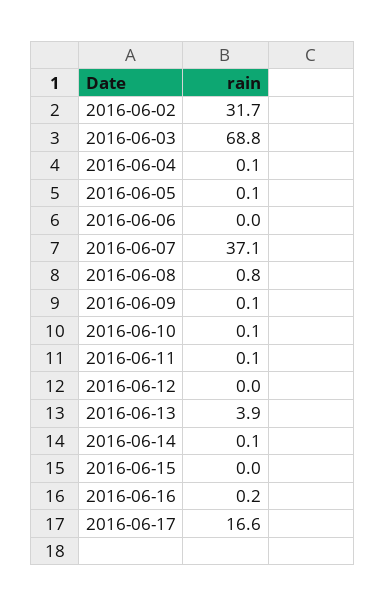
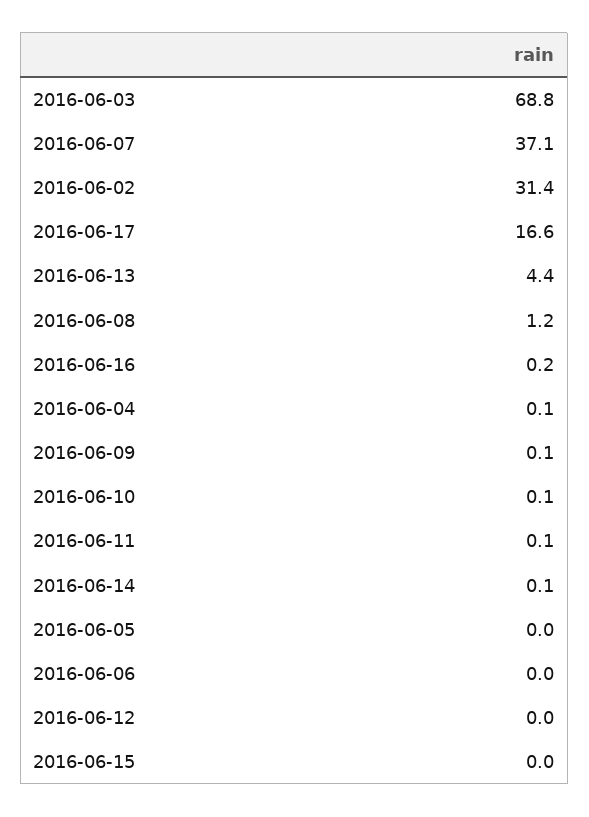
  {
-   "2016-06-02": 31.7,
+   "2016-06-02": 31.4,
    "2016-06-03": 68.8,
    "2016-06-04": 0.1,
-   "2016-06-05": 0.1,
+   "2016-06-05": 0,
    "2016-06-06": 0,
    "2016-06-07": 37.1,
-   "2016-06-08": 0.8,
+   "2016-06-08": 1.2,
    "2016-06-09": 0.1,
    "2016-06-10": 0.1,
    "2016-06-11": 0.1,
    "2016-06-12": 0,
-   "2016-06-13": 3.9,
+   "2016-06-13": 4.4,
    "2016-06-14": 0.1,
    "2016-06-15": 0,
    "2016-06-16": 0.2,
    "2016-06-17": 16.6
  }

